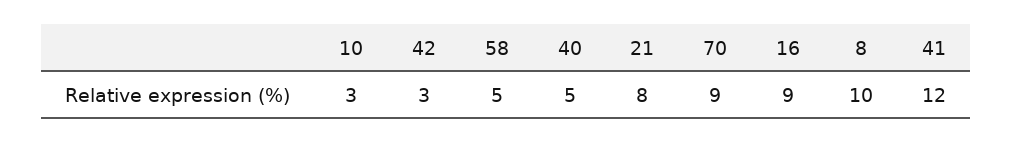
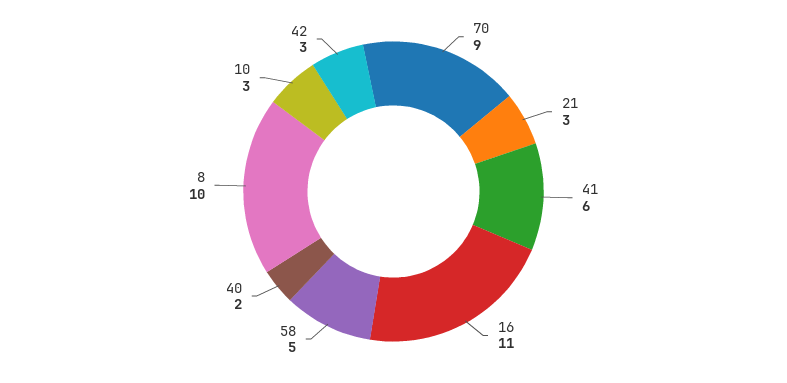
  {
    "10": 3,
    "42": 3,
    "58": 5,
-   "40": 5,
+   "40": 2,
-   "21": 8,
+   "21": 3,
    "70": 9,
-   "16": 9,
+   "16": 11,
    "8": 10,
-   "41": 12
+   "41": 6
  }

